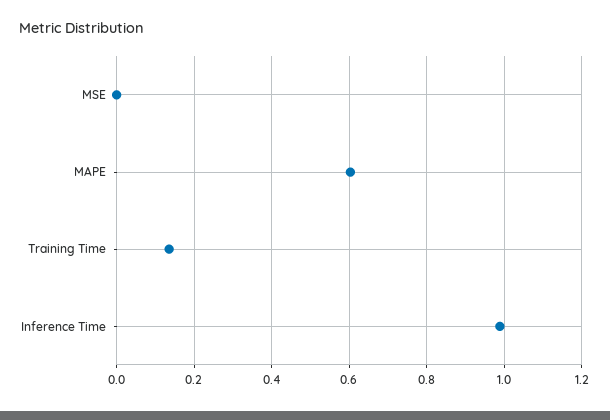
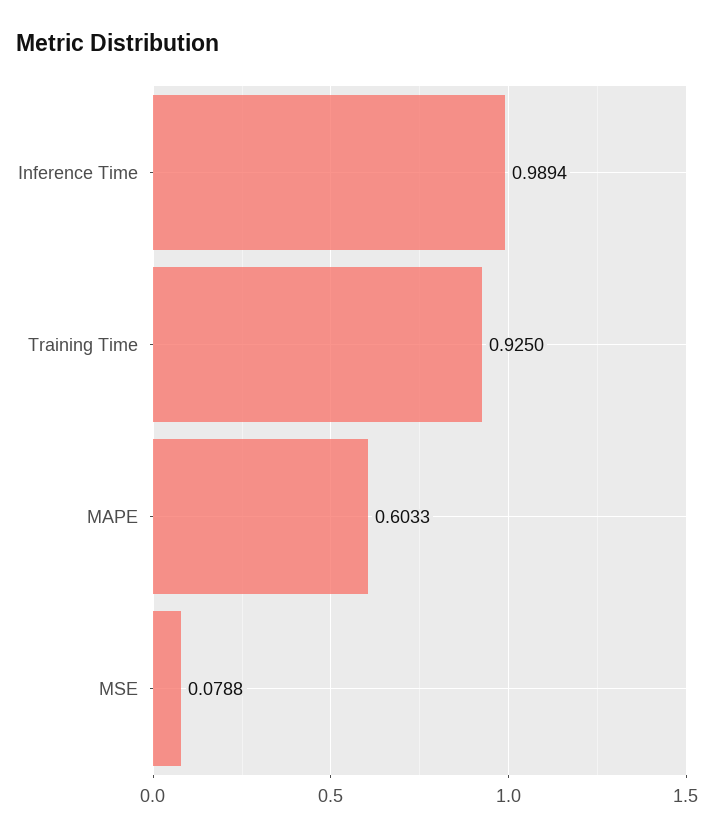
  {
-   "MSE": 0,
+   "MSE": 0.0788,
    "MAPE": 0.6033,
-   "Training Time": 0.14,
+   "Training Time": 0.925,
    "Inference Time": 0.9894
  }

